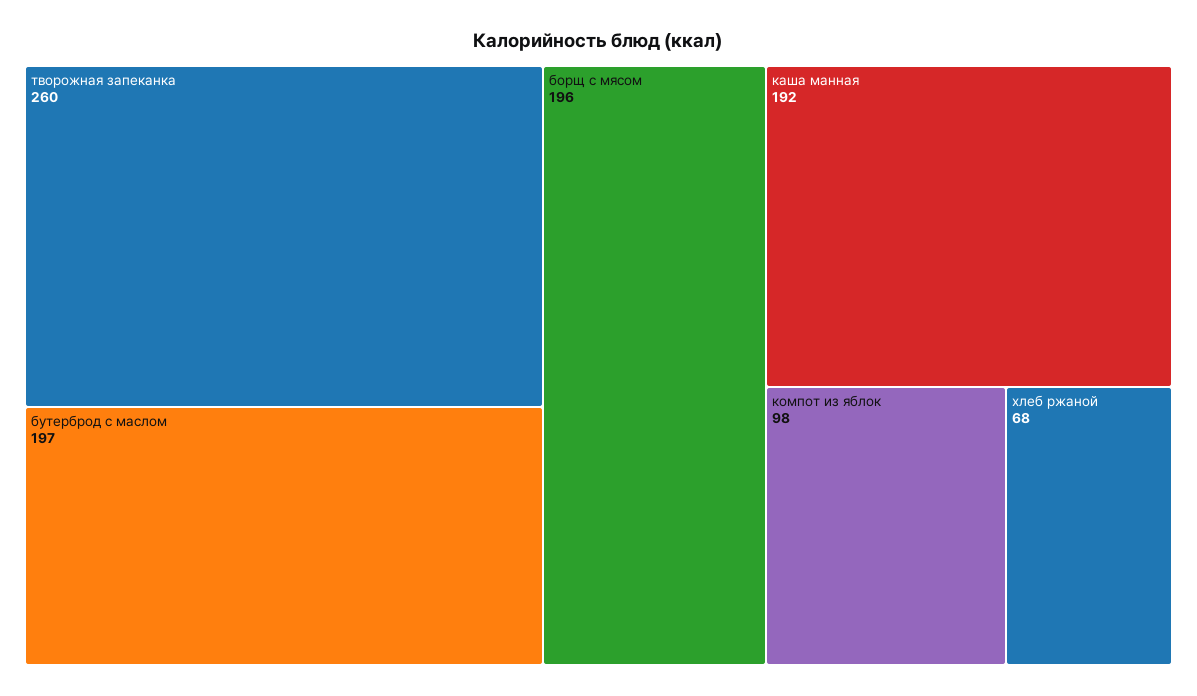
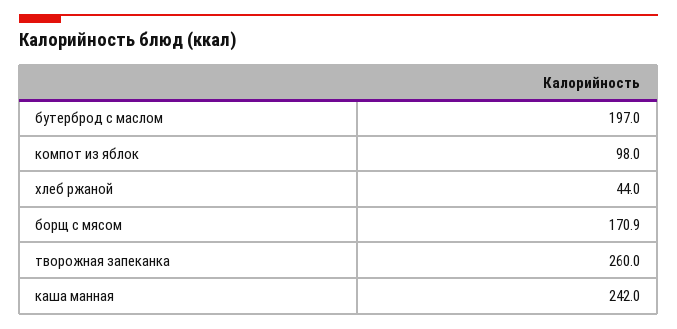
  {
    "творожная запеканка": 260,
    "бутерброд с маслом": 197,
-   "борщ с мясом": 196,
+   "борщ с мясом": 170.9,
-   "каша манная": 192,
+   "каша манная": 242,
    "компот из яблок": 98,
-   "хлеб ржаной": 68
+   "хлеб ржаной": 44
  }

